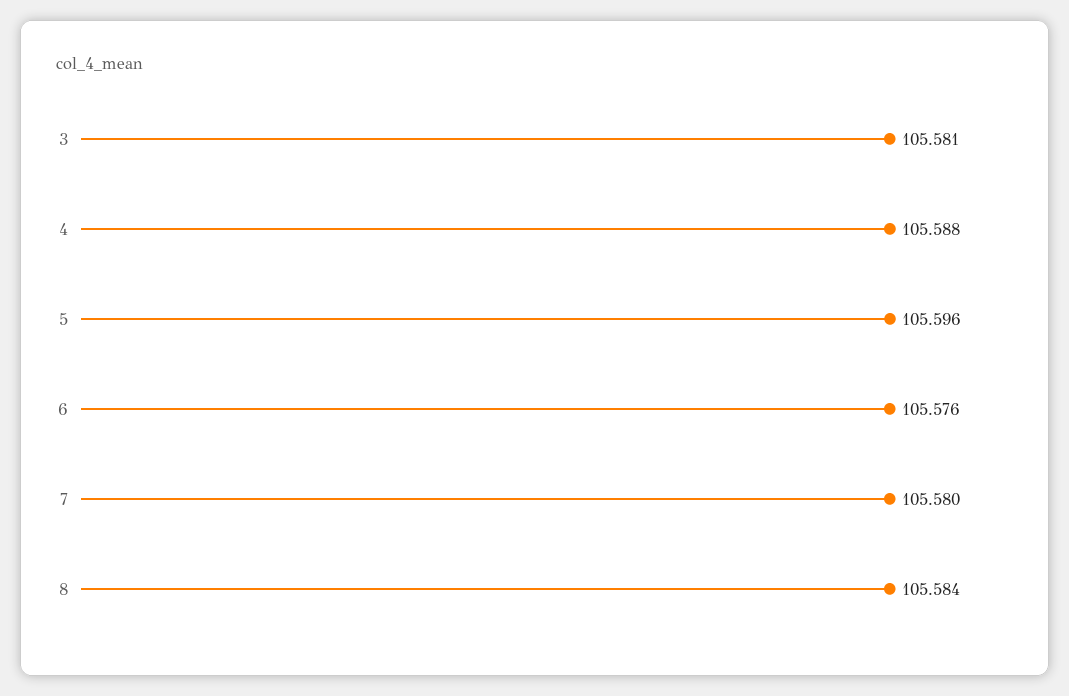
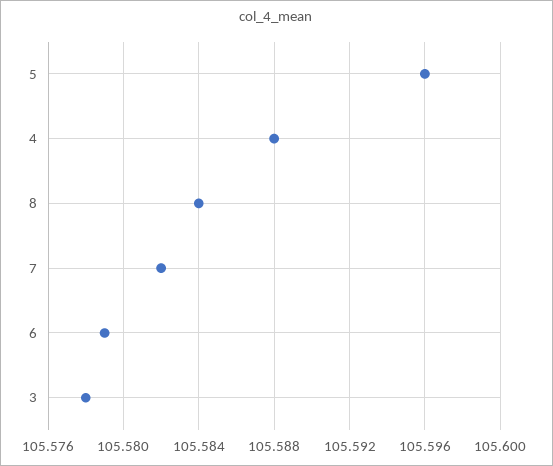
  {
-   "3": 105.581,
+   "3": 105.578,
    "4": 105.588,
    "5": 105.596,
-   "6": 105.576,
+   "6": 105.579,
-   "7": 105.58,
+   "7": 105.582,
    "8": 105.584
  }

